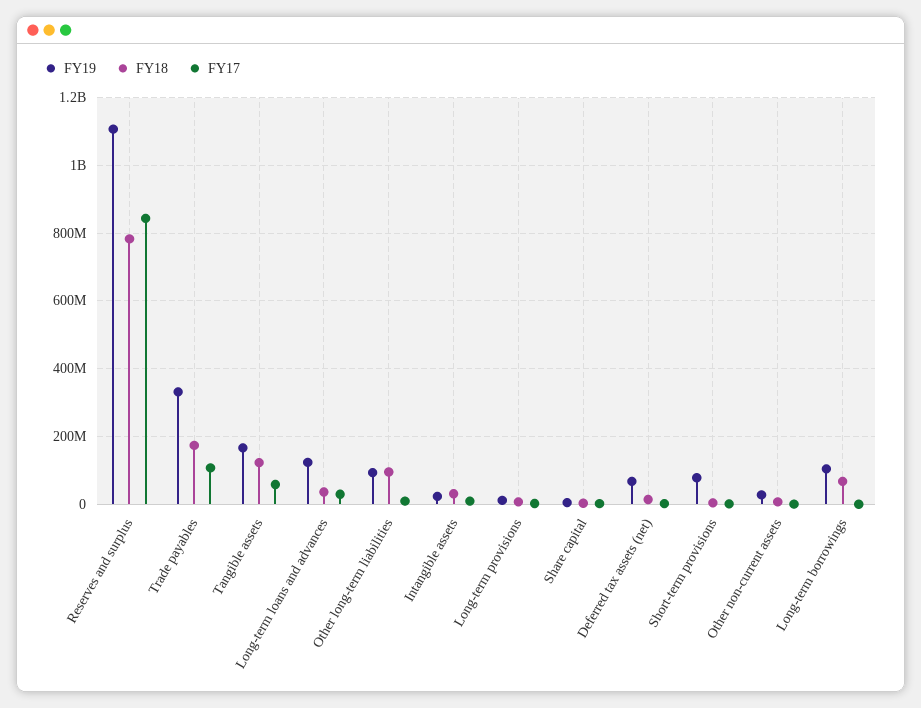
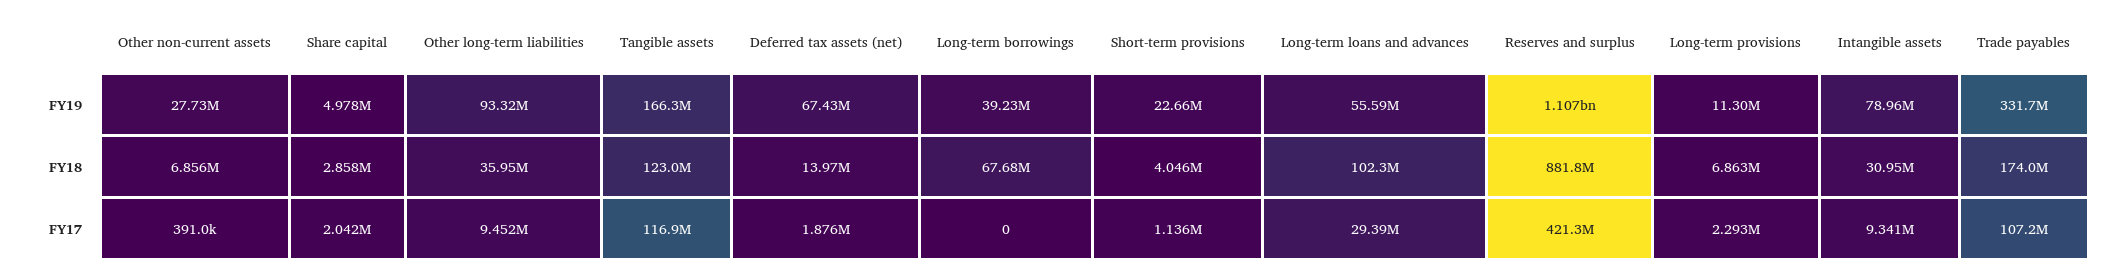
  {
    "FY19": {
      "Reserves and surplus": 1107000000,
      "Trade payables": 331700000,
      "Tangible assets": 166300000,
-     "Long-term loans and advances": 120000000,
+     "Long-term loans and advances": 55590000,
      "Other long-term liabilities": 93320000,
-     "Intangible assets": 20000000,
+     "Intangible assets": 78960000,
      "Long-term provisions": 11300000,
      "Share capital": 4978000,
      "Deferred tax assets (net)": 67430000,
-     "Short-term provisions": 80000000,
+     "Short-term provisions": 22660000,
      "Other non-current assets": 27730000,
-     "Long-term borrowings": 100000000
+     "Long-term borrowings": 39230000
    },
    "FY18": {
-     "Reserves and surplus": 780000000,
+     "Reserves and surplus": 881800000,
      "Trade payables": 174000000,
      "Tangible assets": 123000000,
-     "Long-term loans and advances": 40000000,
+     "Long-term loans and advances": 102300000,
-     "Other long-term liabilities": 100000000,
+     "Other long-term liabilities": 35950000,
      "Intangible assets": 30950000,
      "Long-term provisions": 6863000,
      "Share capital": 2858000,
      "Deferred tax assets (net)": 13970000,
      "Short-term provisions": 4046000,
      "Other non-current assets": 6856000,
      "Long-term borrowings": 67680000
    },
    "FY17": {
-     "Reserves and surplus": 840000000,
+     "Reserves and surplus": 421300000,
      "Trade payables": 107200000,
-     "Tangible assets": 60000000,
+     "Tangible assets": 116900000,
      "Long-term loans and advances": 29390000,
      "Other long-term liabilities": 9452000,
      "Intangible assets": 9341000,
      "Long-term provisions": 2293000,
      "Share capital": 2042000,
      "Deferred tax assets (net)": 1876000,
      "Short-term provisions": 1136000,
      "Other non-current assets": 391000,
      "Long-term borrowings": 0
    }
  }

